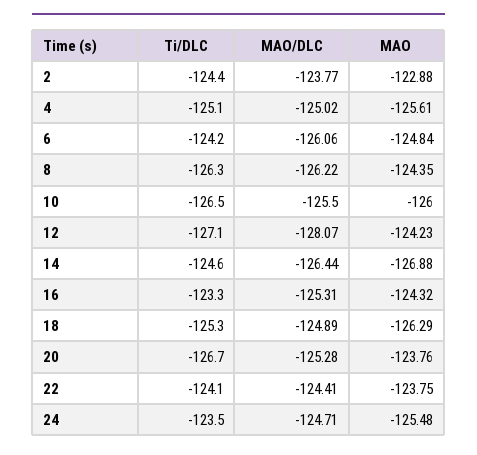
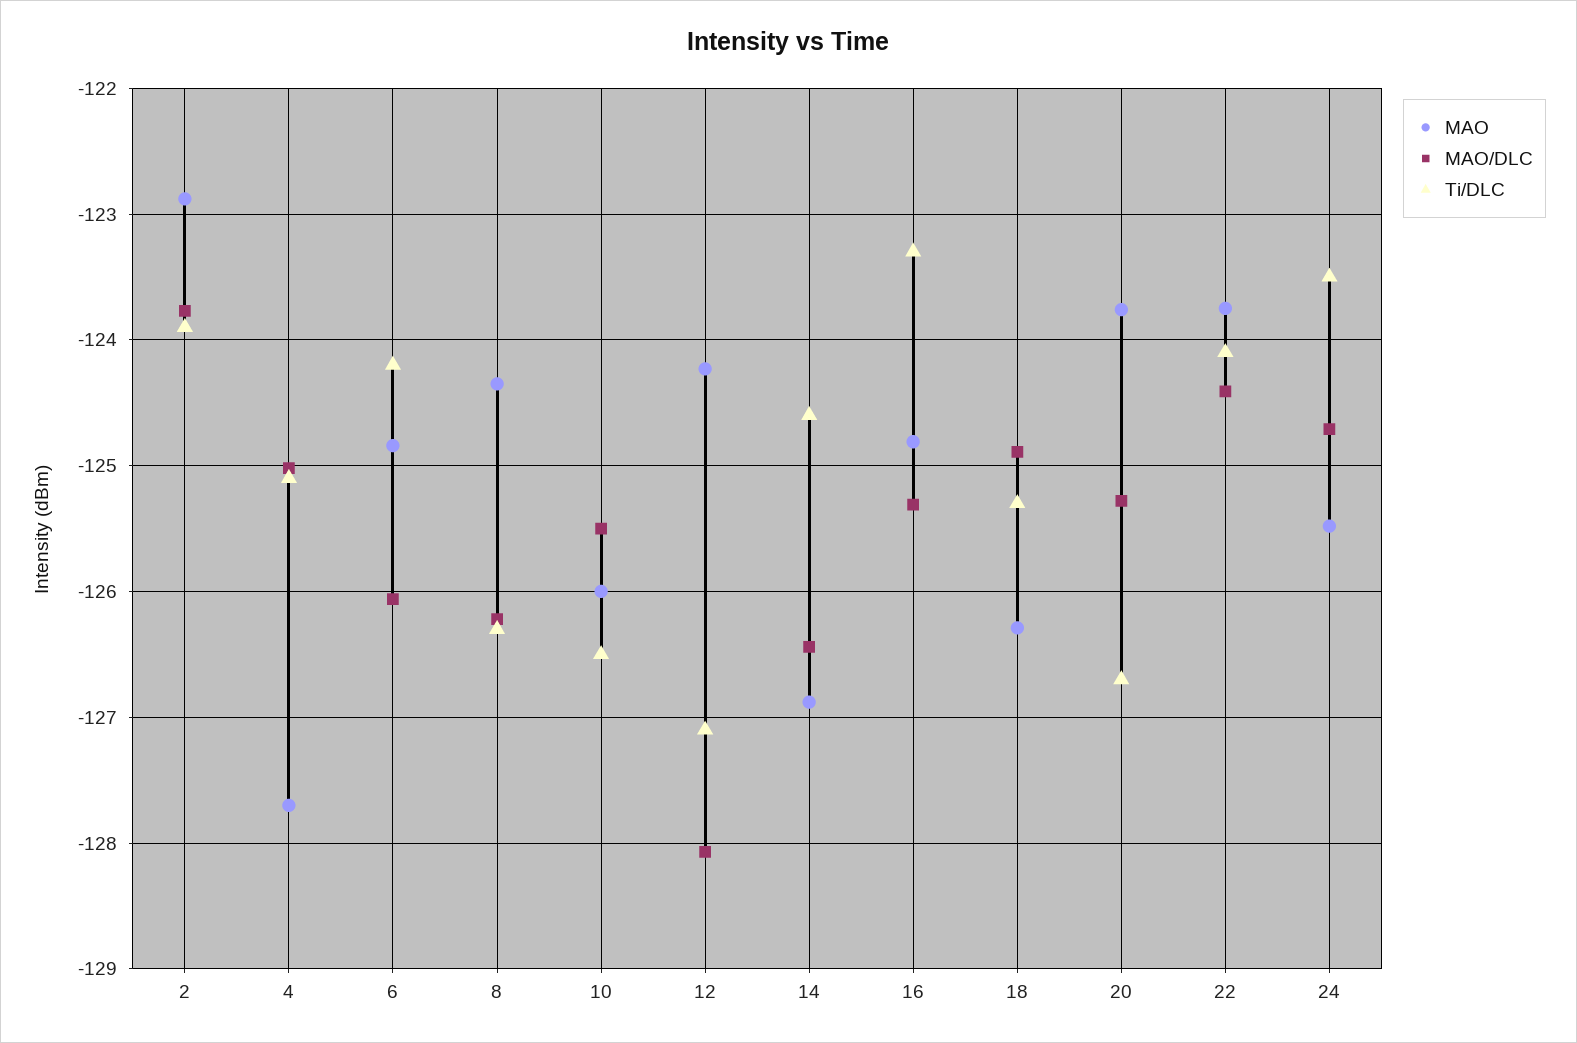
  {
    "Ti/DLC": {
-     "2": -124.4,
+     "2": -123.9,
      "4": -125.1,
      "6": -124.2,
      "8": -126.3,
      "10": -126.5,
      "12": -127.1,
      "14": -124.6,
      "16": -123.3,
      "18": -125.3,
      "20": -126.7,
      "22": -124.1,
      "24": -123.5
    },
    "MAO/DLC": {
      "2": -123.77,
      "4": -125.02,
      "6": -126.06,
      "8": -126.22,
      "10": -125.5,
      "12": -128.07,
      "14": -126.44,
      "16": -125.31,
      "18": -124.89,
      "20": -125.28,
      "22": -124.41,
      "24": -124.71
    },
    "MAO": {
      "2": -122.88,
-     "4": -125.61,
+     "4": -127.7,
      "6": -124.84,
      "8": -124.35,
      "10": -126,
      "12": -124.23,
      "14": -126.88,
-     "16": -124.32,
+     "16": -124.8,
      "18": -126.29,
      "20": -123.76,
      "22": -123.75,
      "24": -125.48
    }
  }

